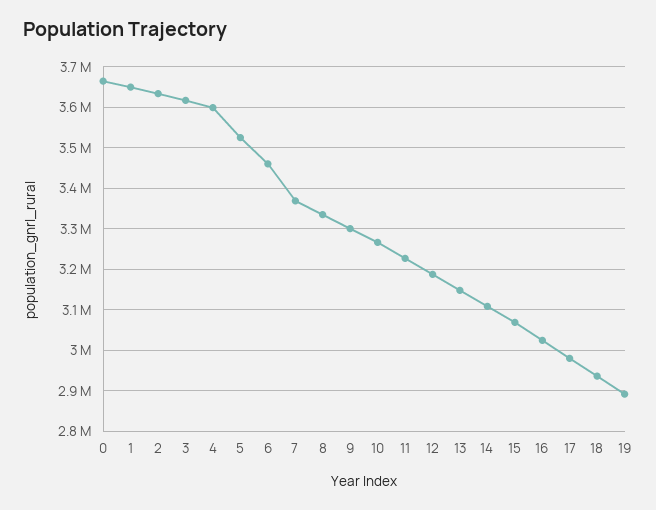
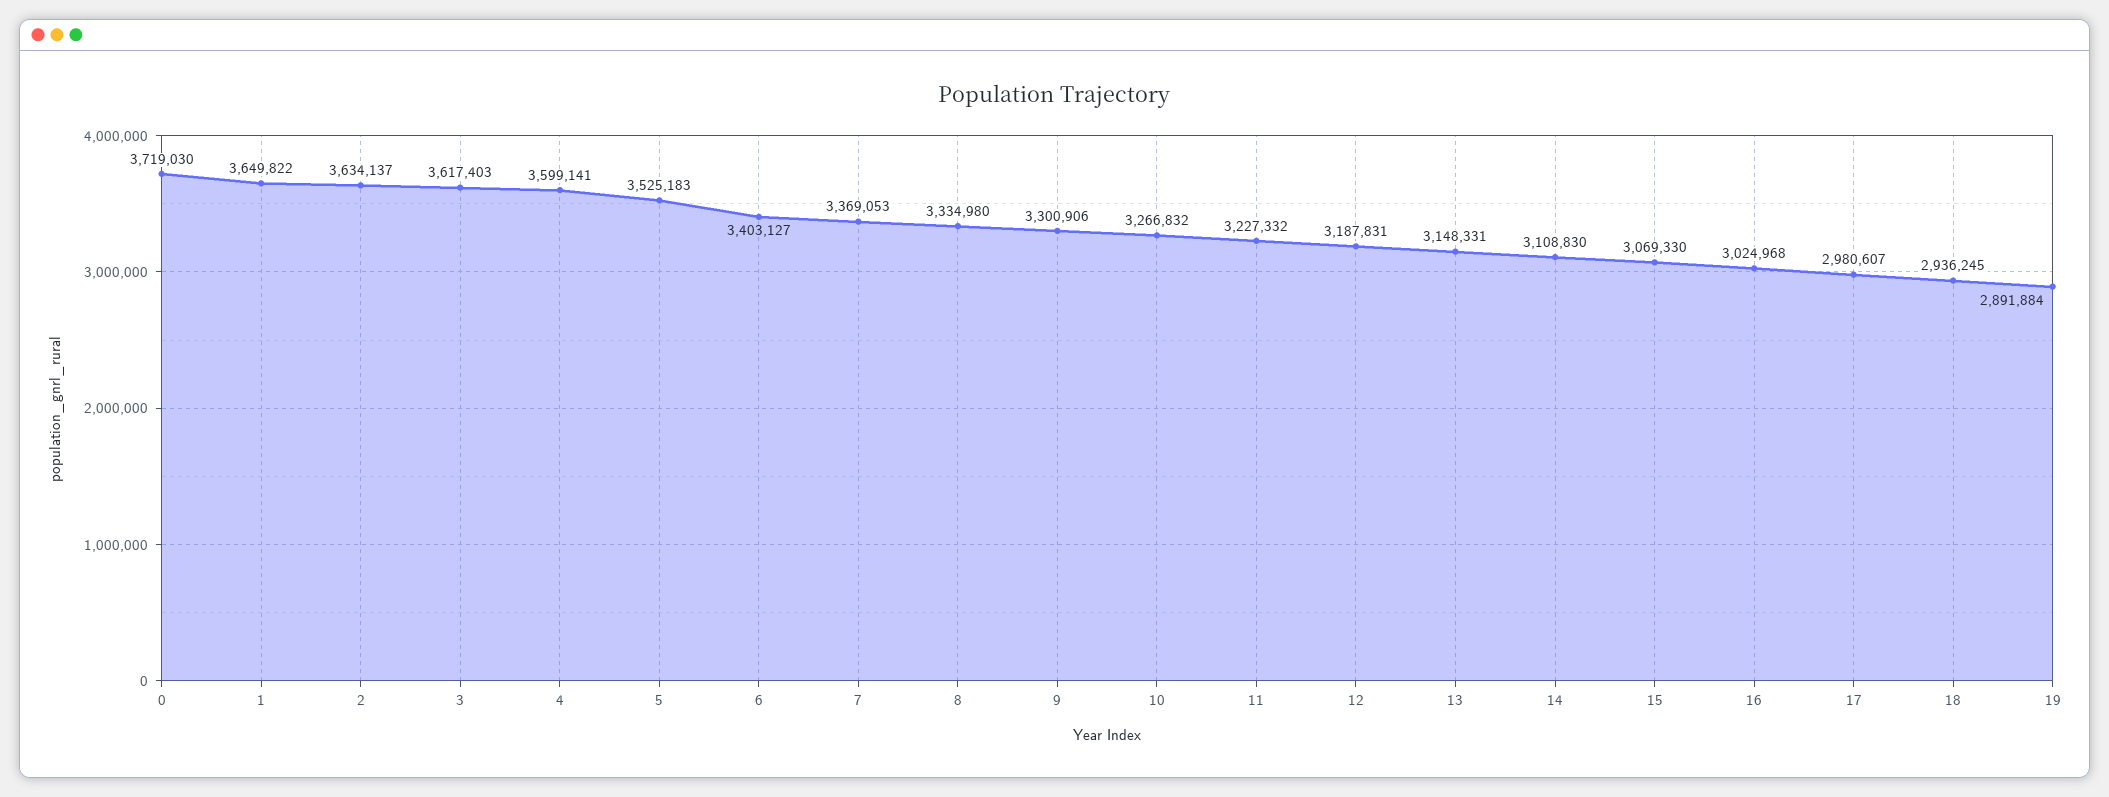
  {
-   "0": 3660000,
+   "0": 3719030,
    "1": 3649822,
    "2": 3634137,
    "3": 3617403,
    "4": 3599141,
    "5": 3525183,
-   "6": 3460000,
+   "6": 3403127,
    "7": 3369053,
    "8": 3334980,
    "9": 3300906,
    "10": 3266832,
    "11": 3227332,
    "12": 3187831,
    "13": 3148331,
    "14": 3108830,
    "15": 3069330,
    "16": 3024968,
    "17": 2980607,
    "18": 2936245,
    "19": 2891884
  }

